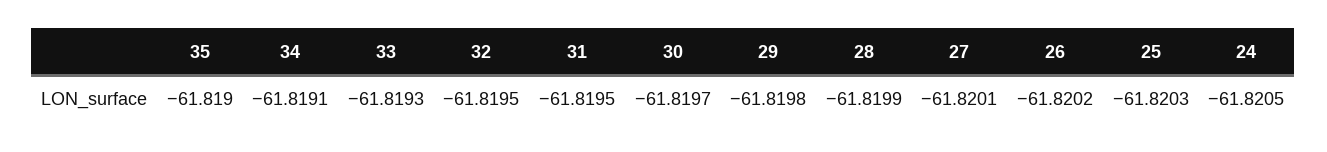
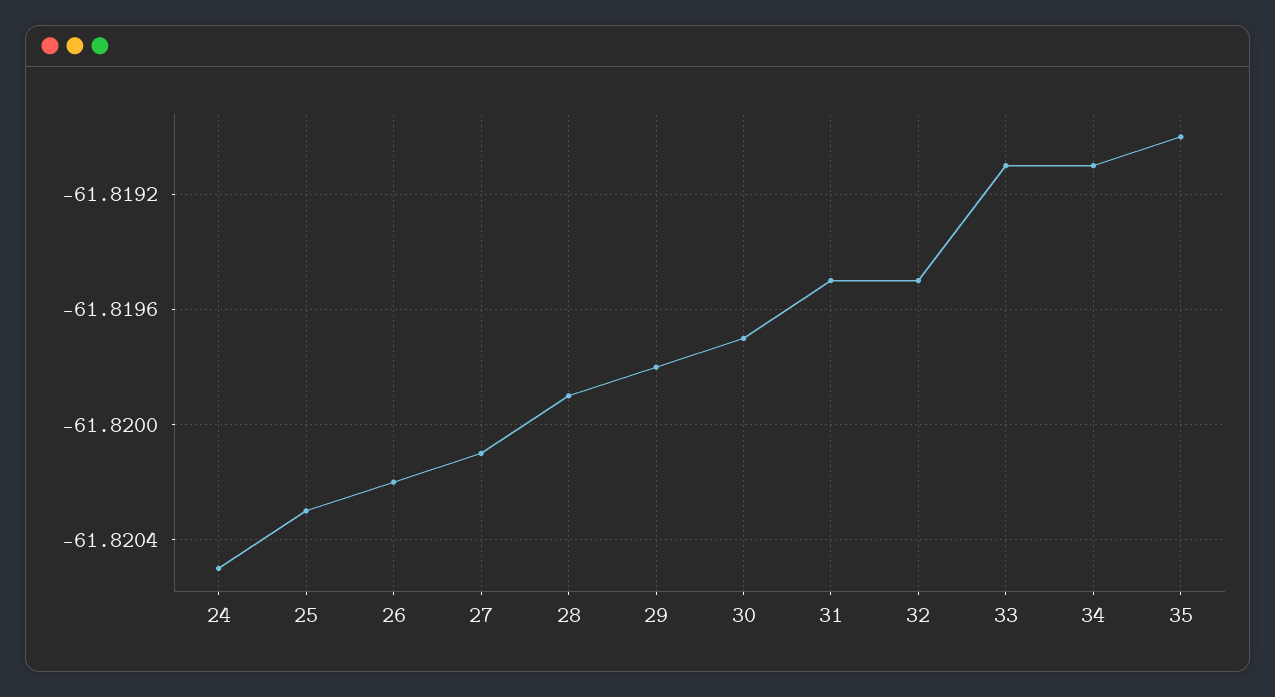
  {
    "35": -61.819,
    "34": -61.8191,
-   "33": -61.8193,
+   "33": -61.8191,
    "32": -61.8195,
    "31": -61.8195,
    "30": -61.8197,
    "29": -61.8198,
    "28": -61.8199,
    "27": -61.8201,
    "26": -61.8202,
    "25": -61.8203,
    "24": -61.8205
  }

